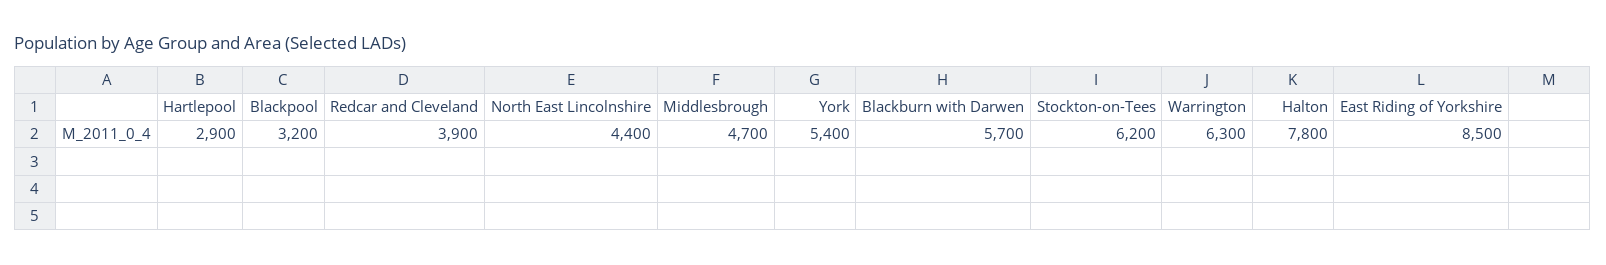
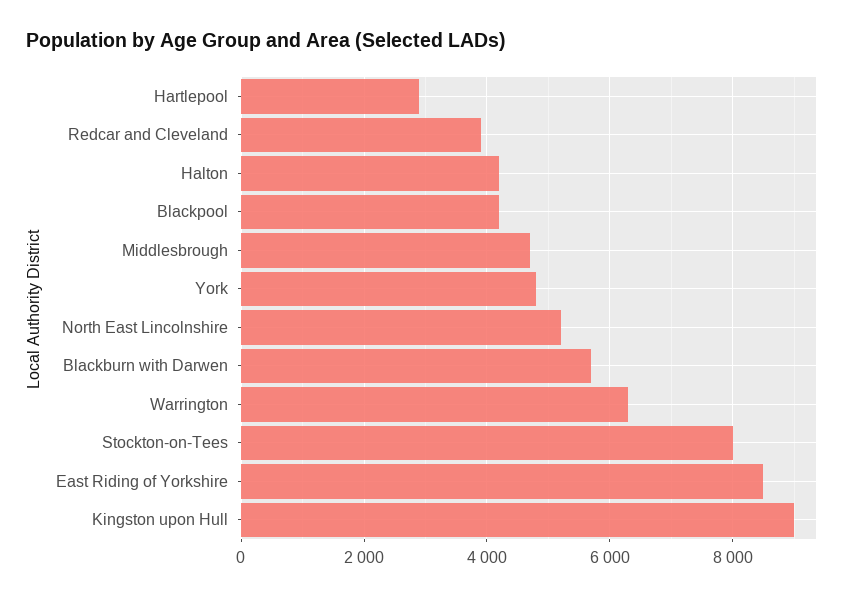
  {
    "Hartlepool": 2900,
-   "Blackpool": 3200,
+   "Blackpool": 4200,
    "Redcar and Cleveland": 3900,
-   "North East Lincolnshire": 4400,
+   "North East Lincolnshire": 5200,
    "Middlesbrough": 4700,
-   "York": 5400,
+   "York": 4800,
    "Blackburn with Darwen": 5700,
-   "Stockton-on-Tees": 6200,
+   "Stockton-on-Tees": 8000,
    "Warrington": 6300,
-   "Halton": 7800,
+   "Halton": 4200,
-   "East Riding of Yorkshire": 8500
+   "East Riding of Yorkshire": 8500,
+   "Kingston upon Hull": 9000
  }

